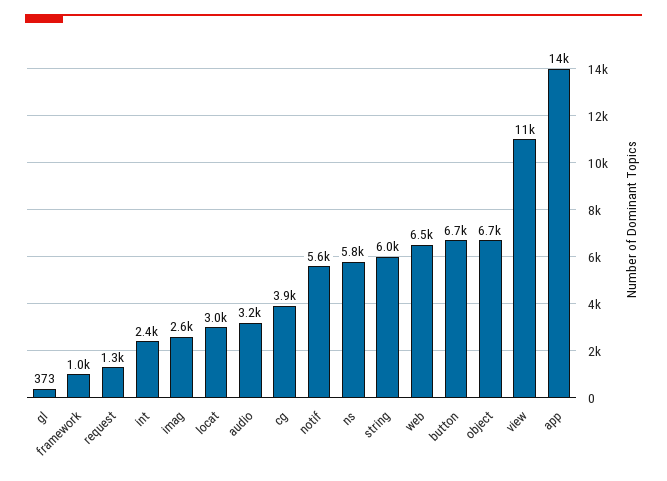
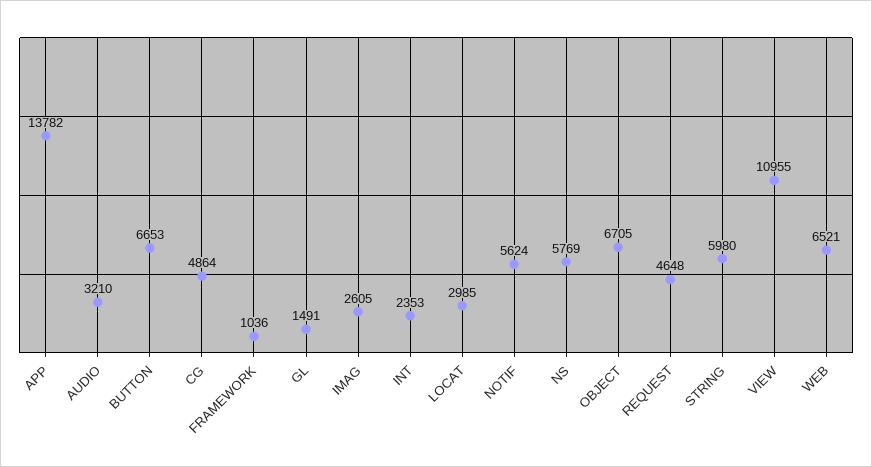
  {
-   "gl": 373,
+   "gl": 1491,
    "framework": 1036,
-   "request": 1300,
+   "request": 4648,
    "int": 2353,
    "imag": 2605,
    "locat": 2985,
    "audio": 3210,
-   "cg": 3900,
+   "cg": 4864,
    "notif": 5624,
    "ns": 5769,
    "string": 5980,
    "web": 6521,
    "button": 6653,
    "object": 6705,
    "view": 10955,
    "app": 13782
  }

